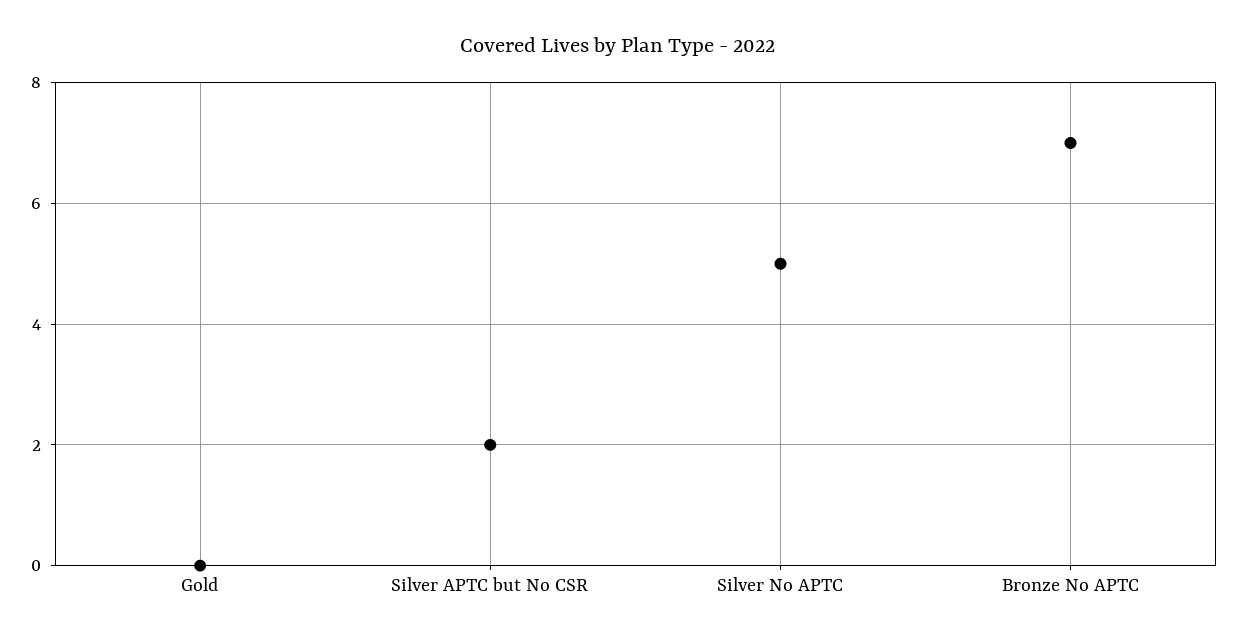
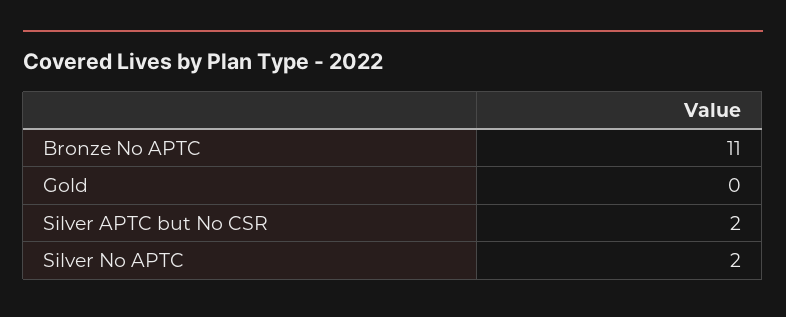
  {
    "Gold": 0,
    "Silver APTC but No CSR": 2,
-   "Silver No APTC": 5,
+   "Silver No APTC": 2,
-   "Bronze No APTC": 7
+   "Bronze No APTC": 11
  }

